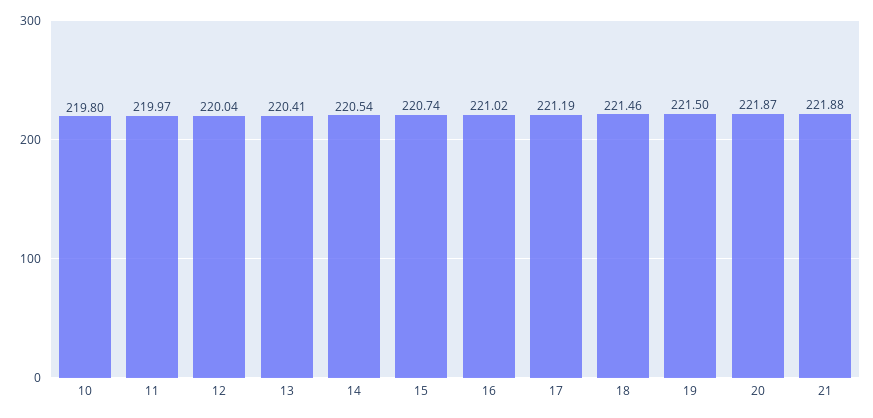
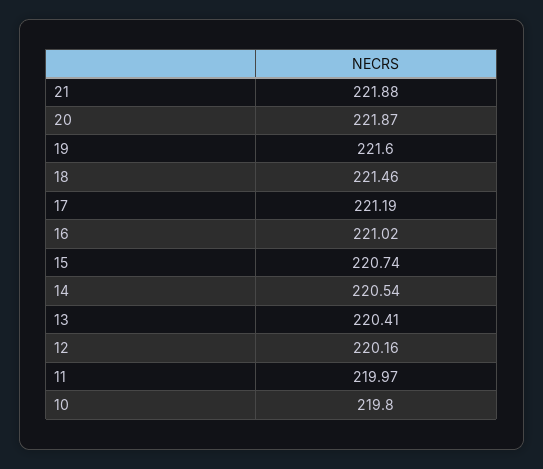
  {
    "10": 219.8,
    "11": 219.97,
-   "12": 220.04,
+   "12": 220.16,
    "13": 220.41,
    "14": 220.54,
    "15": 220.74,
    "16": 221.02,
    "17": 221.19,
    "18": 221.46,
-   "19": 221.5,
+   "19": 221.6,
    "20": 221.87,
    "21": 221.88
  }

